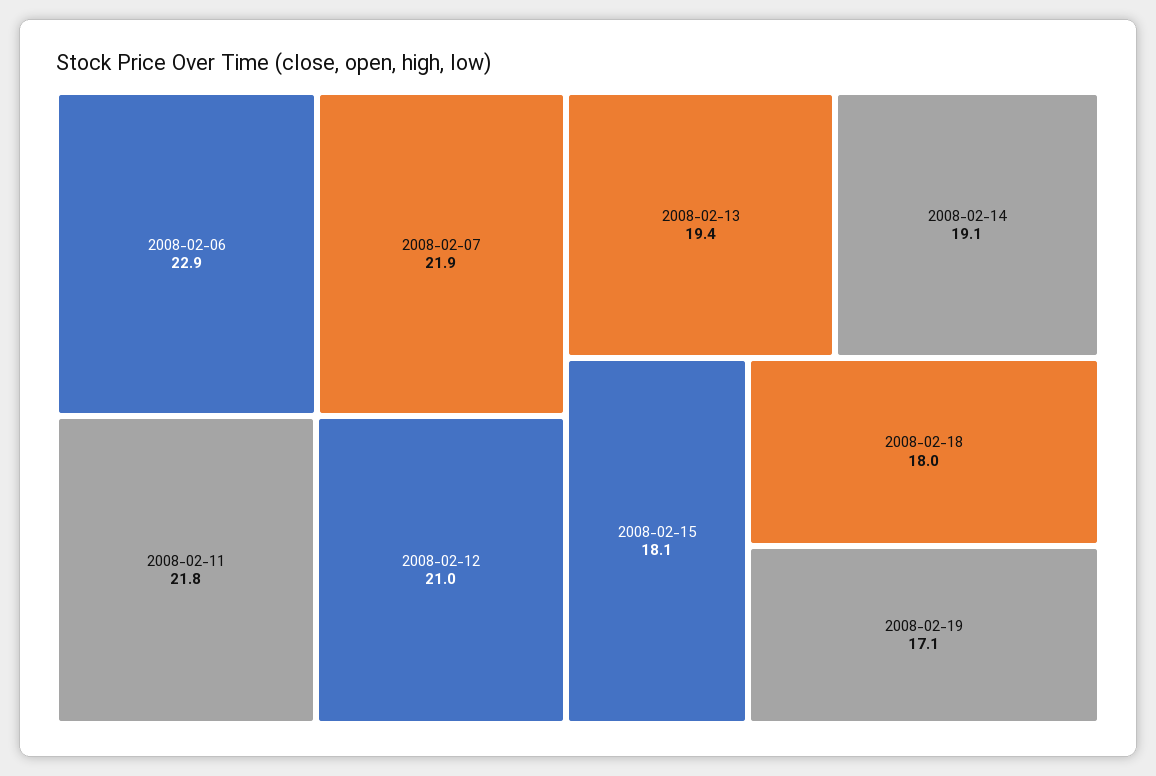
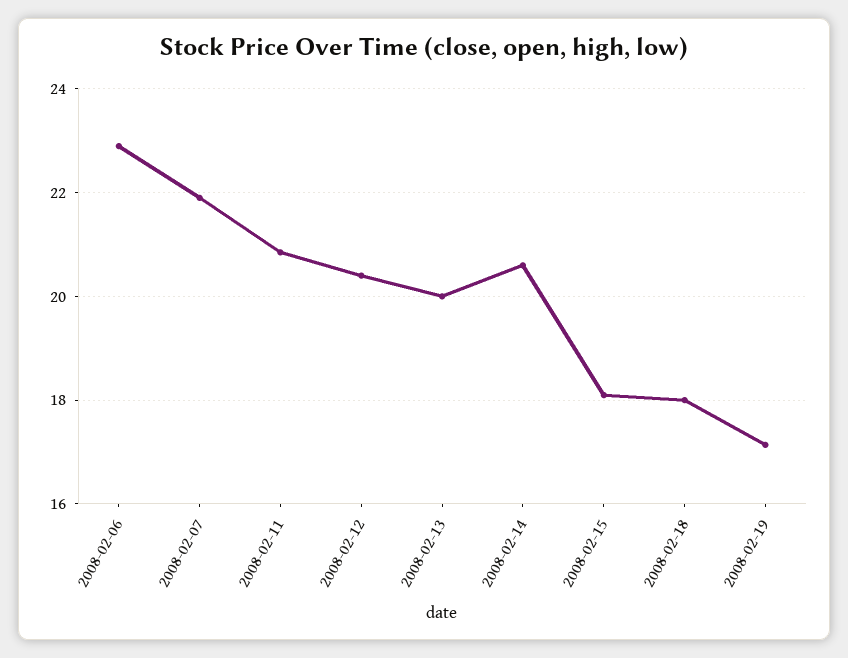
  {
    "2008-02-06": 22.9,
    "2008-02-07": 21.9,
-   "2008-02-11": 21.8,
+   "2008-02-11": 20.8,
-   "2008-02-12": 21,
+   "2008-02-12": 20.4,
-   "2008-02-13": 19.4,
+   "2008-02-13": 20,
-   "2008-02-14": 19.1,
+   "2008-02-14": 20.6,
    "2008-02-15": 18.1,
    "2008-02-18": 18,
    "2008-02-19": 17.1
  }

